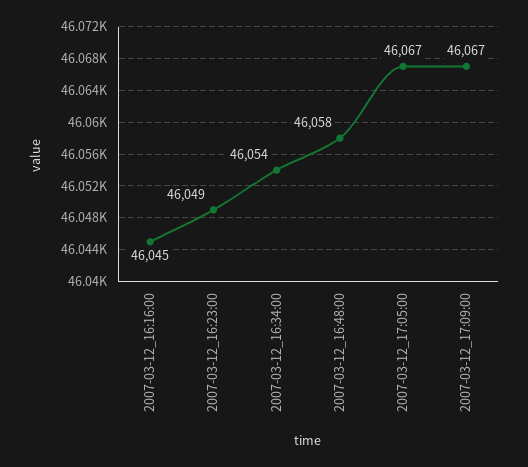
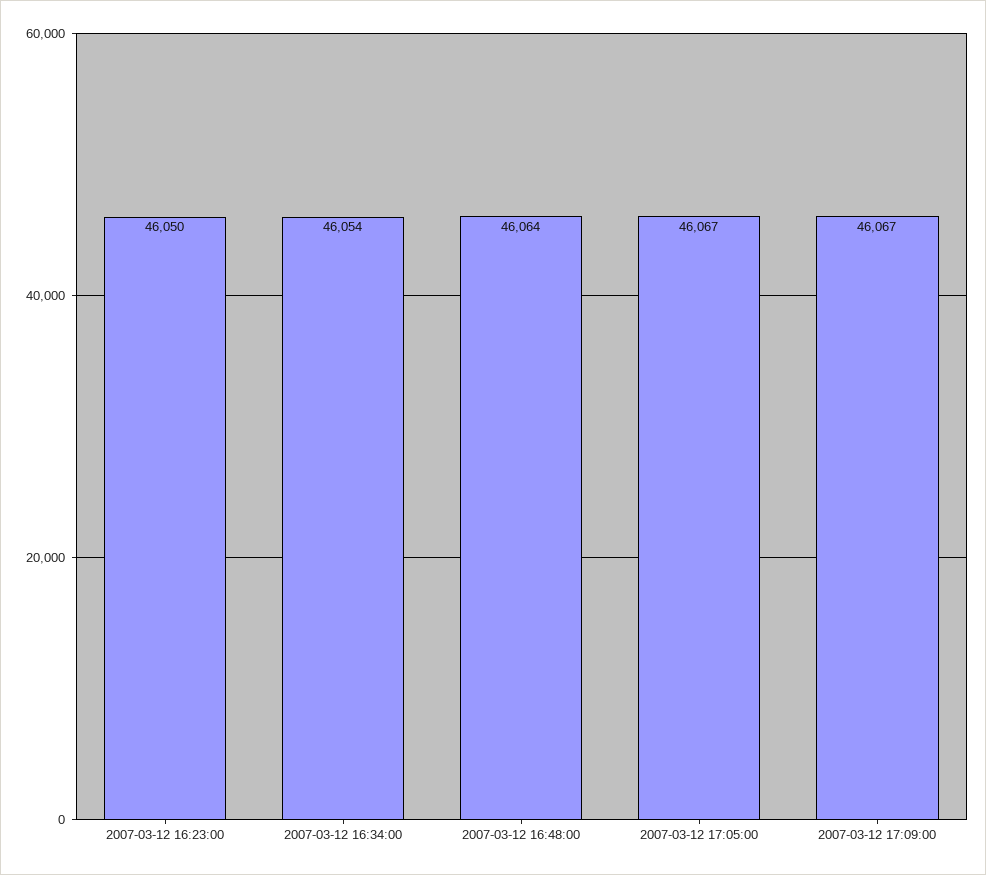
  {
-   "2007-03-12_16:16:00": 46045,
-   "2007-03-12_16:23:00": 46049,
+   "2007-03-12_16:23:00": 46050,
    "2007-03-12_16:34:00": 46054,
-   "2007-03-12_16:48:00": 46058,
+   "2007-03-12_16:48:00": 46064,
    "2007-03-12_17:05:00": 46067,
    "2007-03-12_17:09:00": 46067
  }

